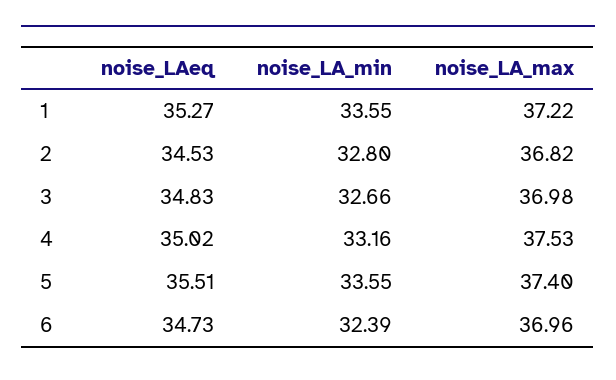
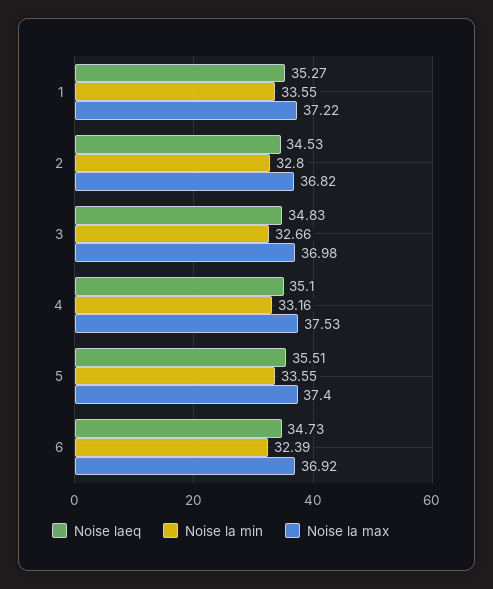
  {
    "noise_LAeq": {
      "1": 35.27,
      "2": 34.53,
      "3": 34.83,
-     "4": 35.02,
+     "4": 35.1,
      "5": 35.51,
      "6": 34.73
    },
    "noise_LA_min": {
      "1": 33.55,
      "2": 32.8,
      "3": 32.66,
      "4": 33.16,
      "5": 33.55,
      "6": 32.39
    },
    "noise_LA_max": {
      "1": 37.22,
      "2": 36.82,
      "3": 36.98,
      "4": 37.53,
      "5": 37.4,
-     "6": 36.96
+     "6": 36.92
    }
  }

